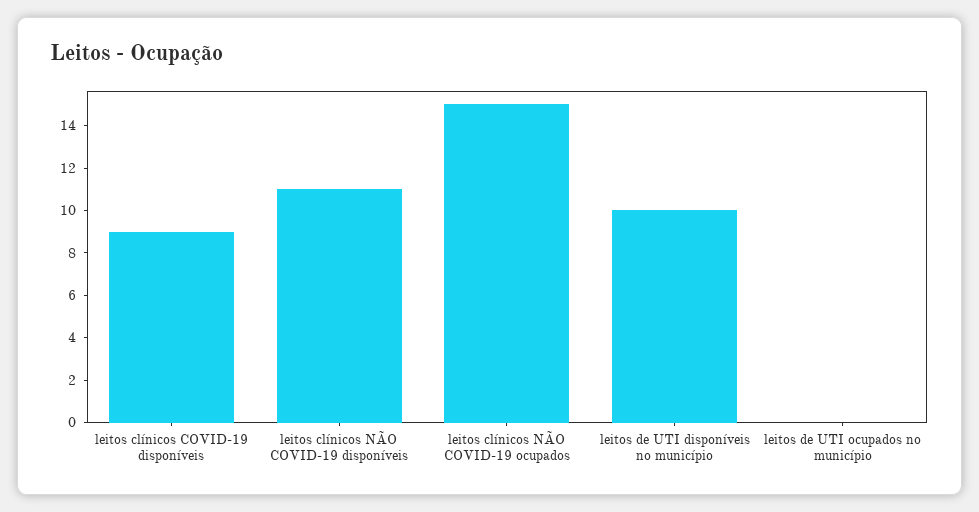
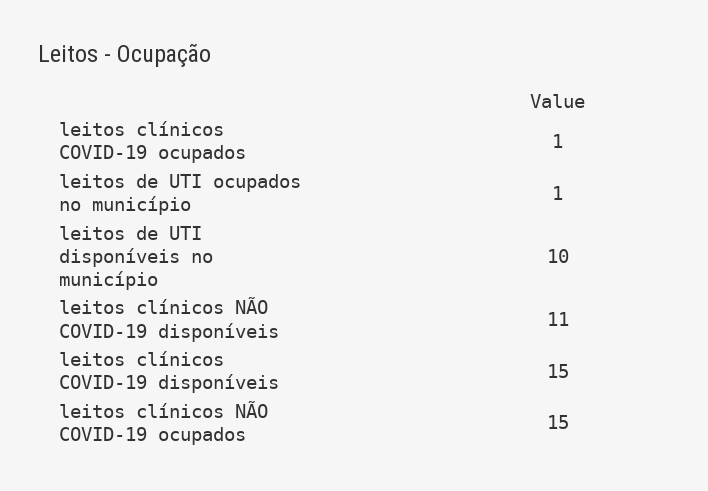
  {
-   "leitos clínicos COVID-19 disponíveis": 9,
+   "leitos clínicos COVID-19 disponíveis": 15,
    "leitos clínicos NÃO COVID-19 disponíveis": 11,
    "leitos clínicos NÃO COVID-19 ocupados": 15,
    "leitos de UTI disponíveis no município": 10,
-   "leitos de UTI ocupados no município": 0
+   "leitos de UTI ocupados no município": 1,
+   "leitos clínicos COVID-19 ocupados": 1
  }

